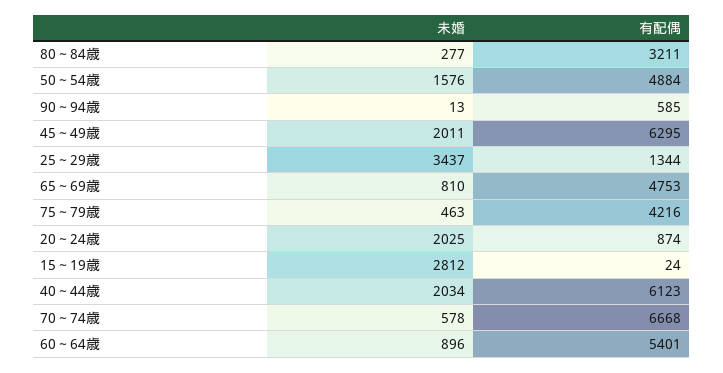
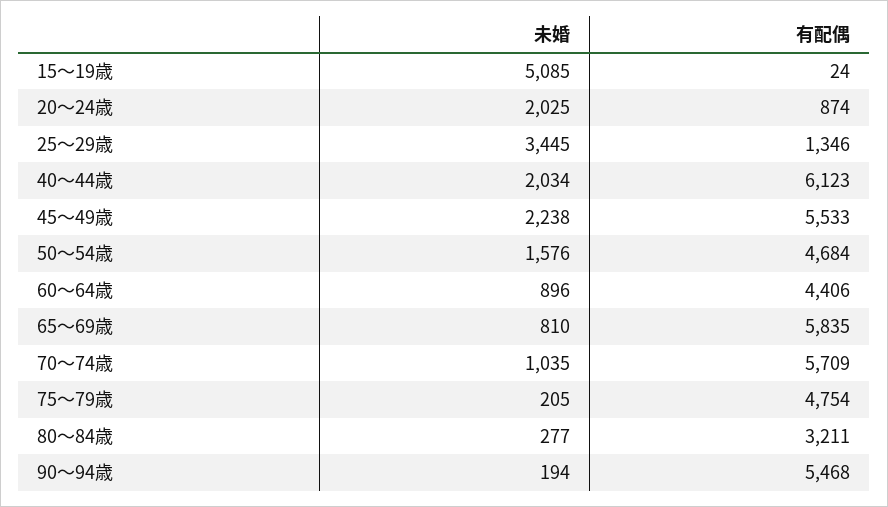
  {
    "未婚": {
      "80～84歳": 277,
      "50～54歳": 1576,
-     "90～94歳": 13,
+     "90～94歳": 194,
-     "45～49歳": 2011,
+     "45～49歳": 2238,
-     "25～29歳": 3437,
+     "25～29歳": 3445,
      "65～69歳": 810,
-     "75～79歳": 463,
+     "75～79歳": 205,
      "20～24歳": 2025,
-     "15～19歳": 2812,
+     "15～19歳": 5085,
      "40～44歳": 2034,
-     "70～74歳": 578,
+     "70～74歳": 1035,
      "60～64歳": 896
    },
    "有配偶": {
      "80～84歳": 3211,
-     "50～54歳": 4884,
+     "50～54歳": 4684,
-     "90～94歳": 585,
+     "90～94歳": 5468,
-     "45～49歳": 6295,
+     "45～49歳": 5533,
-     "25～29歳": 1344,
+     "25～29歳": 1346,
-     "65～69歳": 4753,
+     "65～69歳": 5835,
-     "75～79歳": 4216,
+     "75～79歳": 4754,
      "20～24歳": 874,
      "15～19歳": 24,
      "40～44歳": 6123,
-     "70～74歳": 6668,
+     "70～74歳": 5709,
-     "60～64歳": 5401
+     "60～64歳": 4406
    }
  }

